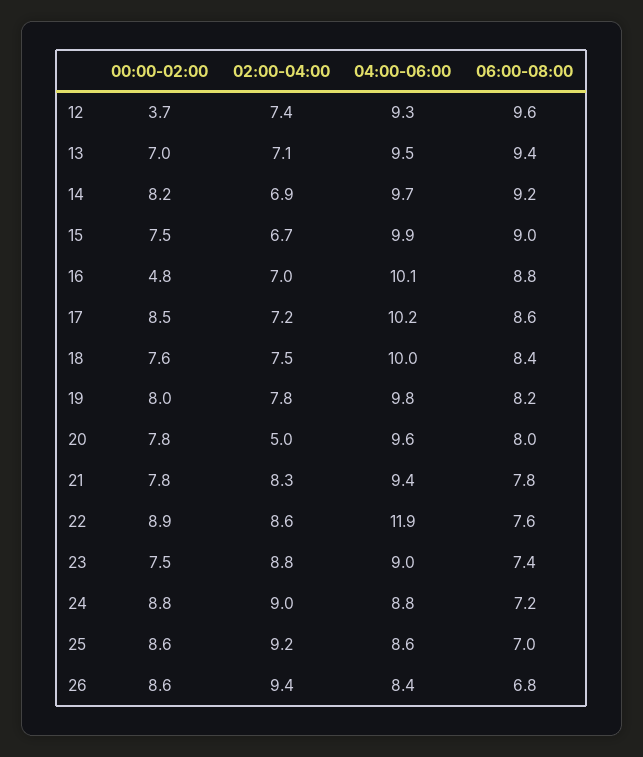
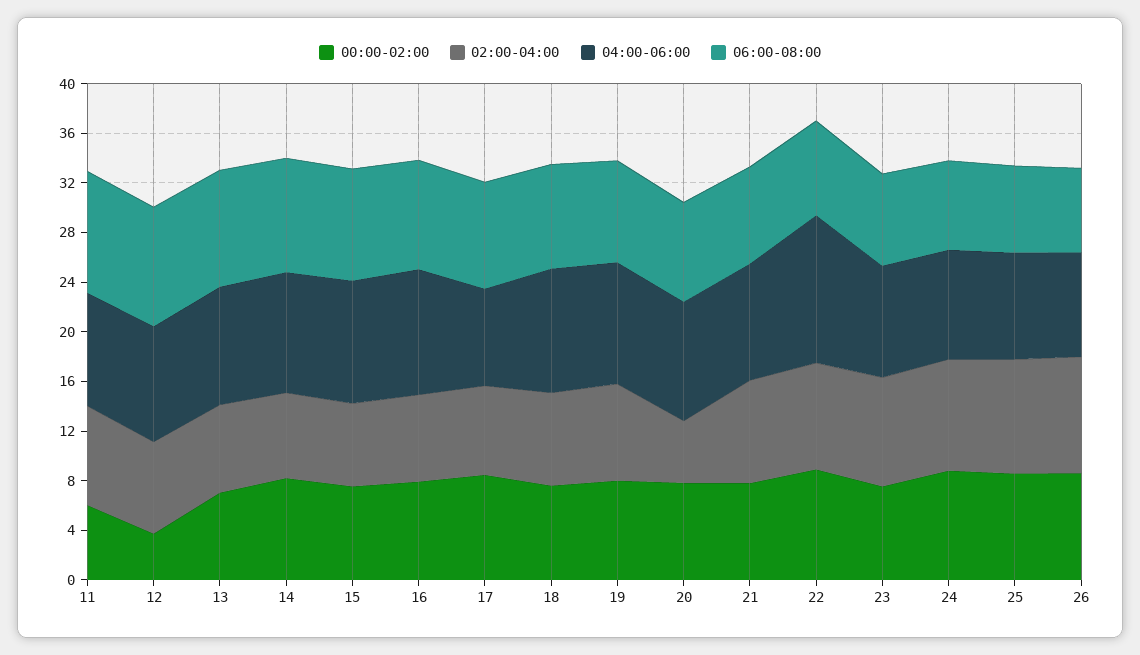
  {
    "00:00-02:00": {
      "12": 3.7,
      "13": 7,
      "14": 8.2,
      "15": 7.5,
-     "16": 4.8,
+     "16": 8,
      "17": 8.5,
      "18": 7.6,
      "19": 8,
      "20": 7.8,
      "21": 7.8,
      "22": 8.9,
      "23": 7.5,
      "24": 8.8,
      "25": 8.6,
-     "26": 8.6
+     "26": 8.6,
+     "11": 6
    },
    "02:00-04:00": {
      "12": 7.4,
      "13": 7.1,
      "14": 6.9,
      "15": 6.7,
      "16": 7,
      "17": 7.2,
      "18": 7.5,
      "19": 7.8,
      "20": 5,
      "21": 8.3,
      "22": 8.6,
      "23": 8.8,
      "24": 9,
      "25": 9.2,
-     "26": 9.4
+     "26": 9.4,
+     "11": 8
    },
    "04:00-06:00": {
      "12": 9.3,
      "13": 9.5,
      "14": 9.7,
      "15": 9.9,
      "16": 10.1,
-     "17": 10.2,
+     "17": 8,
      "18": 10,
      "19": 9.8,
      "20": 9.6,
      "21": 9.4,
      "22": 11.9,
      "23": 9,
      "24": 8.8,
      "25": 8.6,
-     "26": 8.4
+     "26": 8.4,
+     "11": 9
    },
    "06:00-08:00": {
      "12": 9.6,
      "13": 9.4,
      "14": 9.2,
      "15": 9,
      "16": 8.8,
      "17": 8.6,
      "18": 8.4,
      "19": 8.2,
      "20": 8,
      "21": 7.8,
      "22": 7.6,
      "23": 7.4,
      "24": 7.2,
      "25": 7,
-     "26": 6.8
+     "26": 6.8,
+     "11": 10
    }
  }

